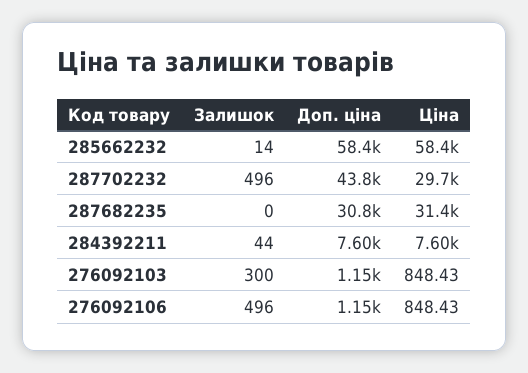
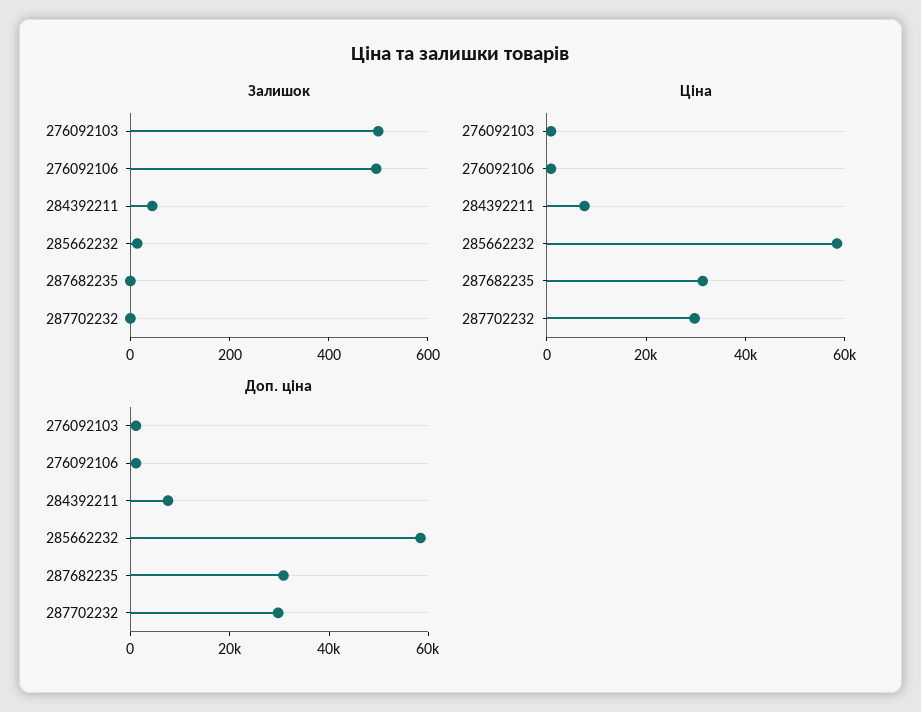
  {
    "Залишок": {
      "285662232": 14,
-     "287702232": 496,
+     "287702232": 0,
      "287682235": 0,
      "284392211": 44,
-     "276092103": 300,
+     "276092103": 500,
      "276092106": 496
    },
    "Доп. ціна": {
      "285662232": 58400,
-     "287702232": 43800,
+     "287702232": 30000,
      "287682235": 30800,
      "284392211": 7600,
      "276092103": 1150,
      "276092106": 1150
    },
    "Ціна": {
      "285662232": 58400,
      "287702232": 29700,
      "287682235": 31400,
      "284392211": 7600,
      "276092103": 848.43,
      "276092106": 848.43
    }
  }

